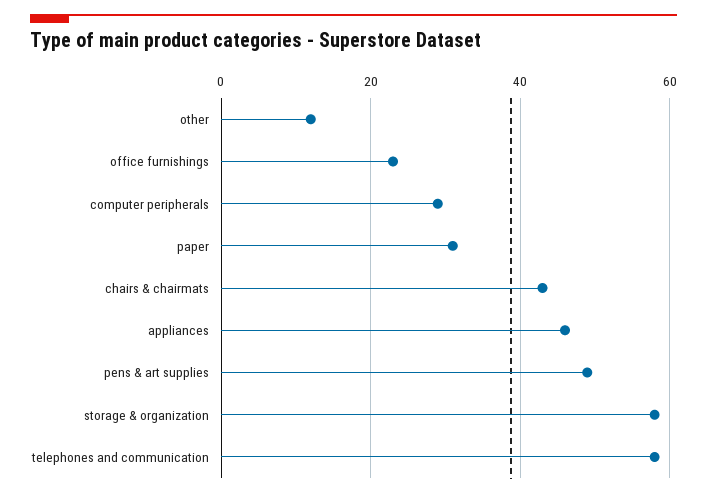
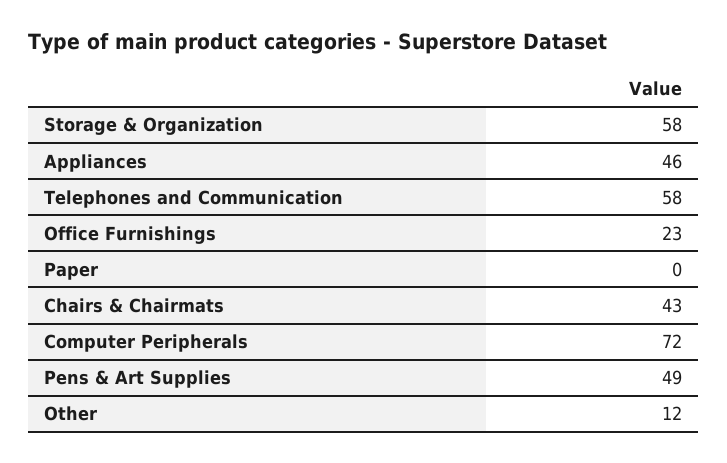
  {
    "other": 12,
    "office furnishings": 23,
-   "computer peripherals": 30,
+   "computer peripherals": 72,
-   "paper": 30,
+   "paper": 0,
    "chairs & chairmats": 43,
    "appliances": 46,
    "pens & art supplies": 49,
    "storage & organization": 58,
    "telephones and communication": 58
  }

